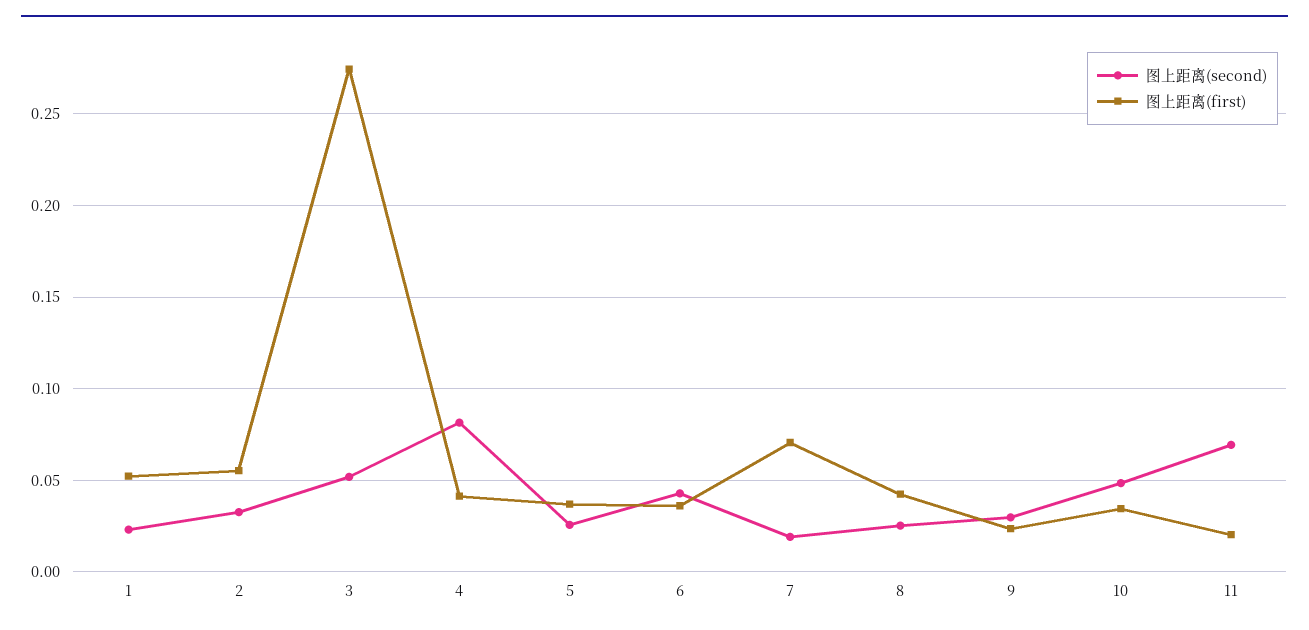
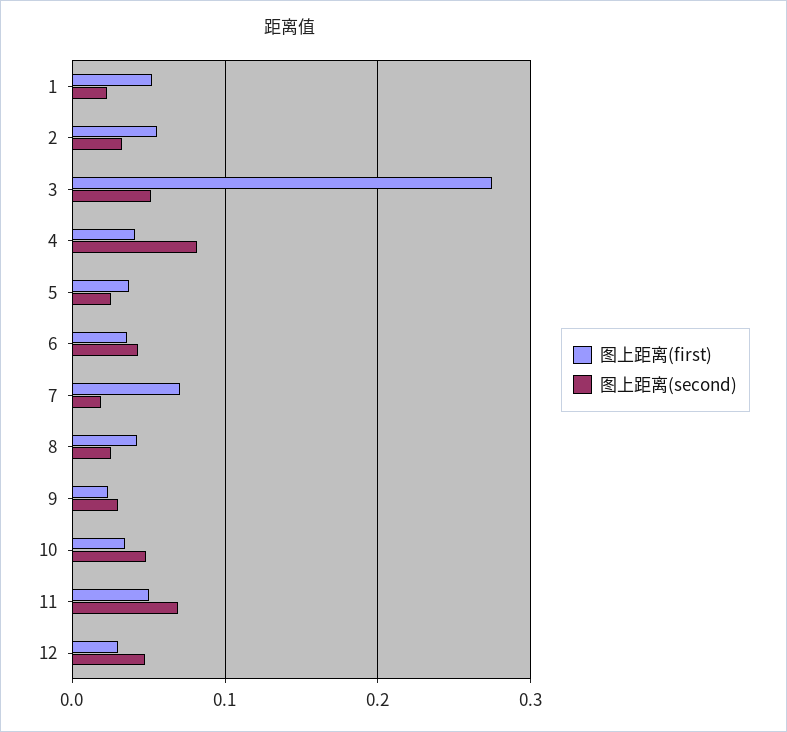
  {
    "图上距离(second)": {
      "1": 0.025,
      "2": 0.035,
      "3": 0.05,
      "4": 0.08,
      "5": 0.025,
      "6": 0.045,
      "7": 0.02,
      "8": 0.025,
      "9": 0.03,
      "10": 0.05,
-     "11": 0.07
+     "11": 0.07,
+     "12": 0.05
    },
    "图上距离(first)": {
      "1": 0.05,
      "2": 0.055,
      "3": 0.275,
      "4": 0.04,
      "5": 0.035,
      "6": 0.035,
      "7": 0.07,
      "8": 0.04,
      "9": 0.025,
      "10": 0.035,
-     "11": 0.02
+     "11": 0.05,
+     "12": 0.03
    }
  }

